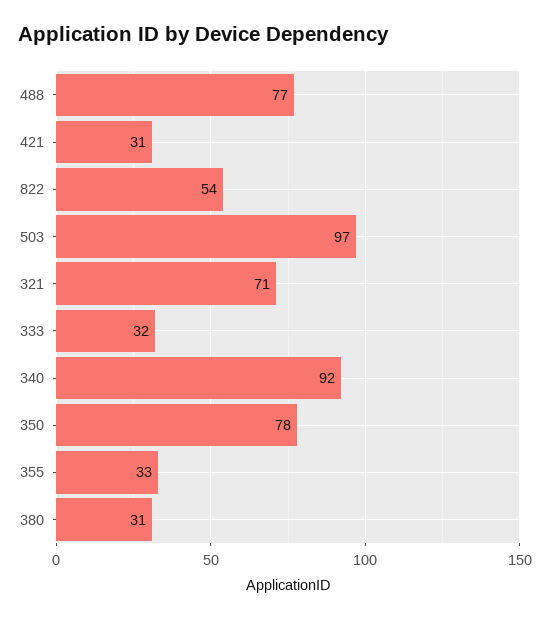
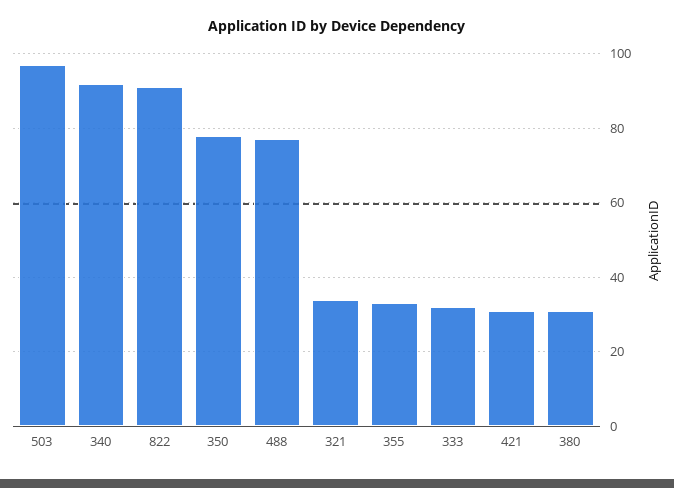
  {
    "488": 77,
    "421": 31,
-   "822": 54,
+   "822": 90,
    "503": 97,
-   "321": 71,
+   "321": 35,
    "333": 32,
    "340": 92,
    "350": 78,
    "355": 33,
    "380": 31
  }

